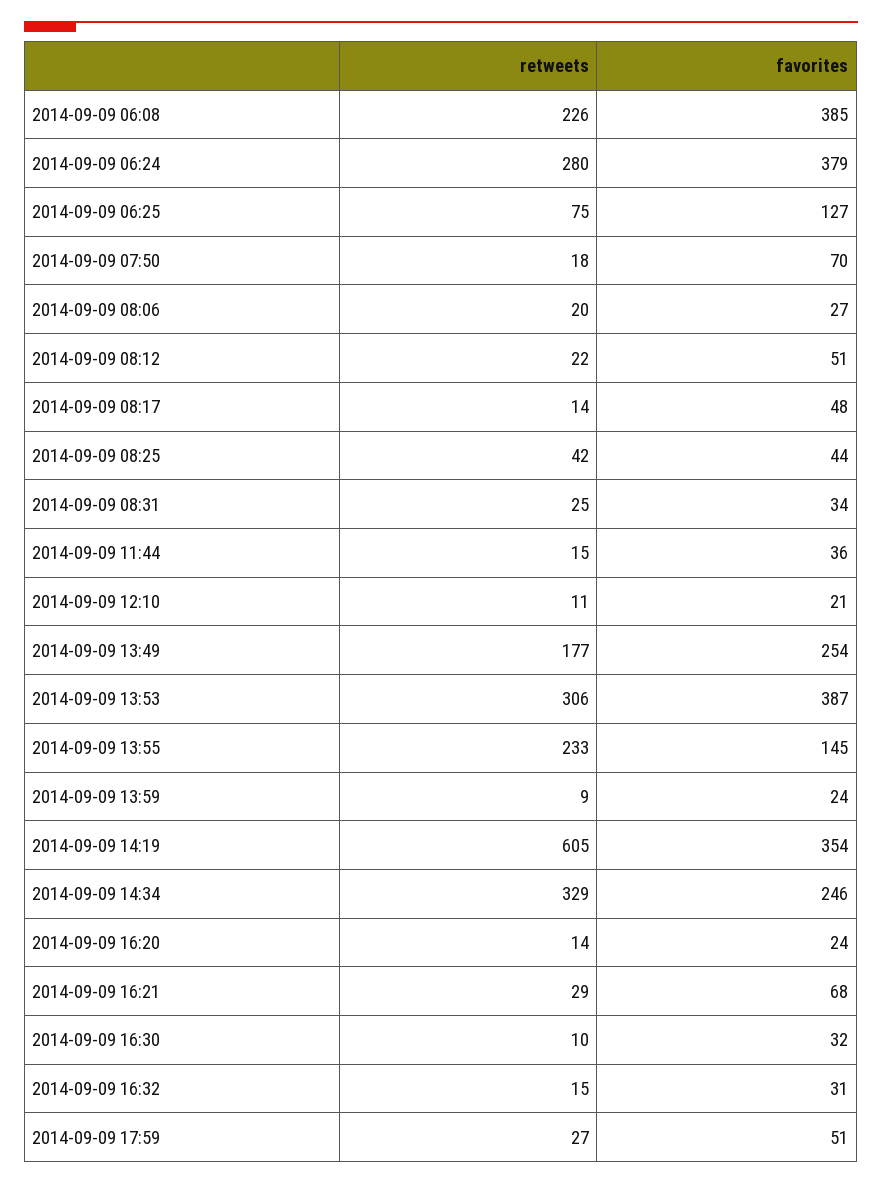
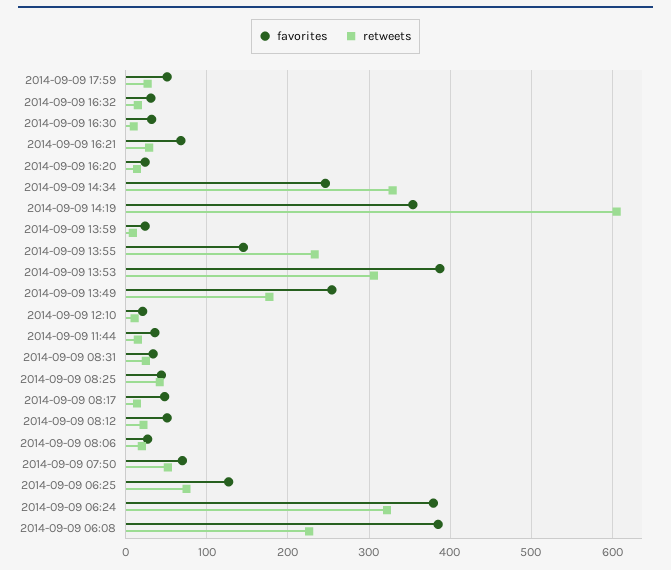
  {
    "retweets": {
      "2014-09-09 06:08": 226,
-     "2014-09-09 06:24": 280,
+     "2014-09-09 06:24": 320,
      "2014-09-09 06:25": 75,
-     "2014-09-09 07:50": 18,
+     "2014-09-09 07:50": 50,
      "2014-09-09 08:06": 20,
      "2014-09-09 08:12": 22,
      "2014-09-09 08:17": 14,
      "2014-09-09 08:25": 42,
      "2014-09-09 08:31": 25,
      "2014-09-09 11:44": 15,
      "2014-09-09 12:10": 11,
      "2014-09-09 13:49": 177,
      "2014-09-09 13:53": 306,
      "2014-09-09 13:55": 233,
      "2014-09-09 13:59": 9,
      "2014-09-09 14:19": 605,
      "2014-09-09 14:34": 329,
      "2014-09-09 16:20": 14,
      "2014-09-09 16:21": 29,
      "2014-09-09 16:30": 10,
      "2014-09-09 16:32": 15,
      "2014-09-09 17:59": 27
    },
    "favorites": {
      "2014-09-09 06:08": 385,
      "2014-09-09 06:24": 379,
      "2014-09-09 06:25": 127,
      "2014-09-09 07:50": 70,
      "2014-09-09 08:06": 27,
      "2014-09-09 08:12": 51,
      "2014-09-09 08:17": 48,
      "2014-09-09 08:25": 44,
      "2014-09-09 08:31": 34,
      "2014-09-09 11:44": 36,
      "2014-09-09 12:10": 21,
      "2014-09-09 13:49": 254,
      "2014-09-09 13:53": 387,
      "2014-09-09 13:55": 145,
      "2014-09-09 13:59": 24,
      "2014-09-09 14:19": 354,
      "2014-09-09 14:34": 246,
      "2014-09-09 16:20": 24,
      "2014-09-09 16:21": 68,
      "2014-09-09 16:30": 32,
      "2014-09-09 16:32": 31,
      "2014-09-09 17:59": 51
    }
  }

